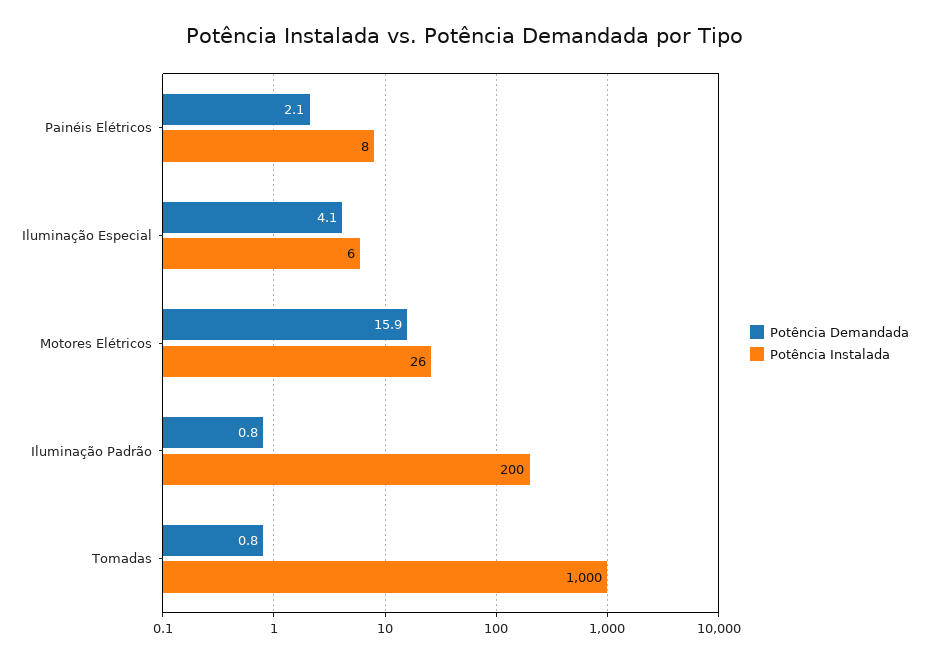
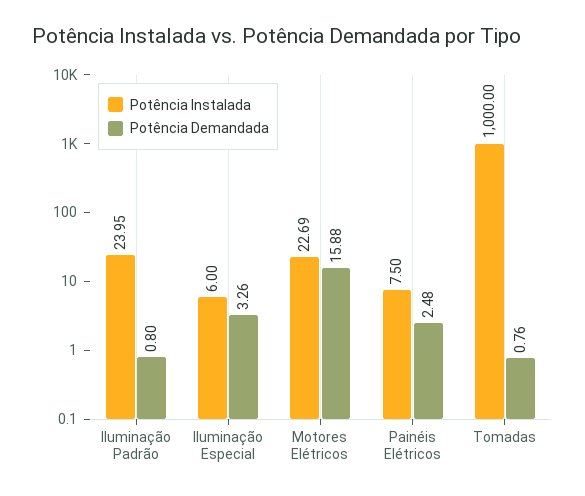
  {
    "Potência Demandada": {
-     "Painéis Elétricos": 2.1,
+     "Painéis Elétricos": 2.48,
-     "Iluminação Especial": 4.1,
+     "Iluminação Especial": 3.26,
      "Motores Elétricos": 15.88,
      "Iluminação Padrão": 0.8,
      "Tomadas": 0.76
    },
    "Potência Instalada": {
      "Painéis Elétricos": 7.5,
      "Iluminação Especial": 6,
-     "Motores Elétricos": 26,
+     "Motores Elétricos": 22.69,
-     "Iluminação Padrão": 200,
+     "Iluminação Padrão": 23.95,
      "Tomadas": 1000
    }
  }

